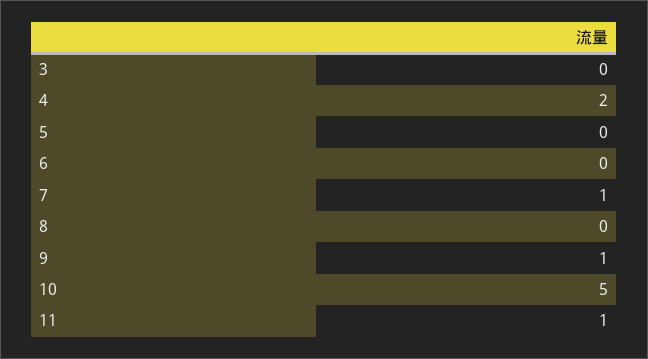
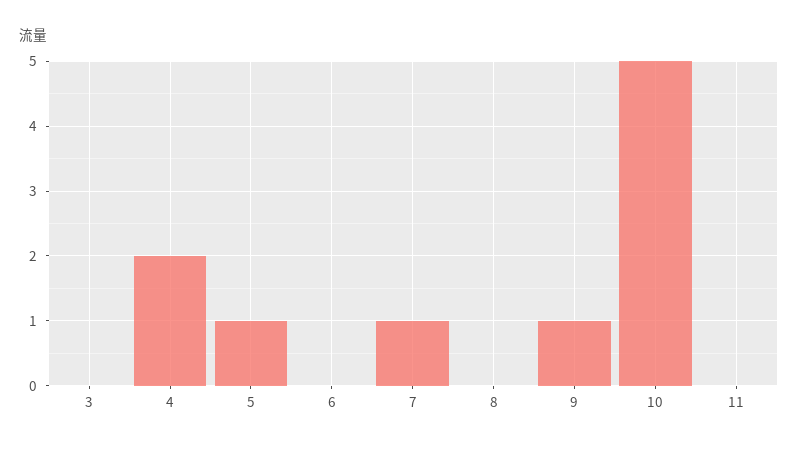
  {
    "3": 0,
    "4": 2,
-   "5": 0,
+   "5": 1,
    "6": 0,
    "7": 1,
    "8": 0,
    "9": 1,
    "10": 5,
-   "11": 1
+   "11": 0
  }

